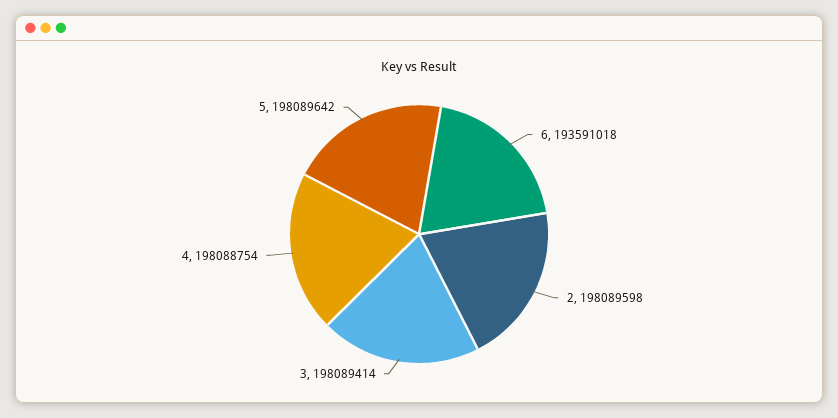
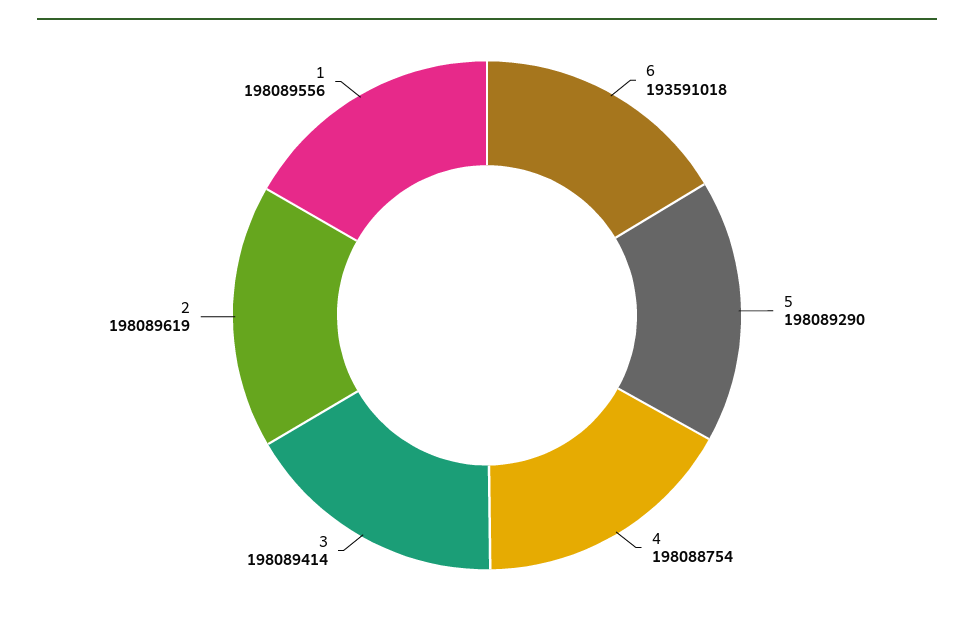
  {
    "6": 193591018,
-   "2": 198089598,
+   "2": 198089619,
    "3": 198089414,
    "4": 198088754,
-   "5": 198089642
+   "5": 198089290,
+   "1": 198089556
  }

